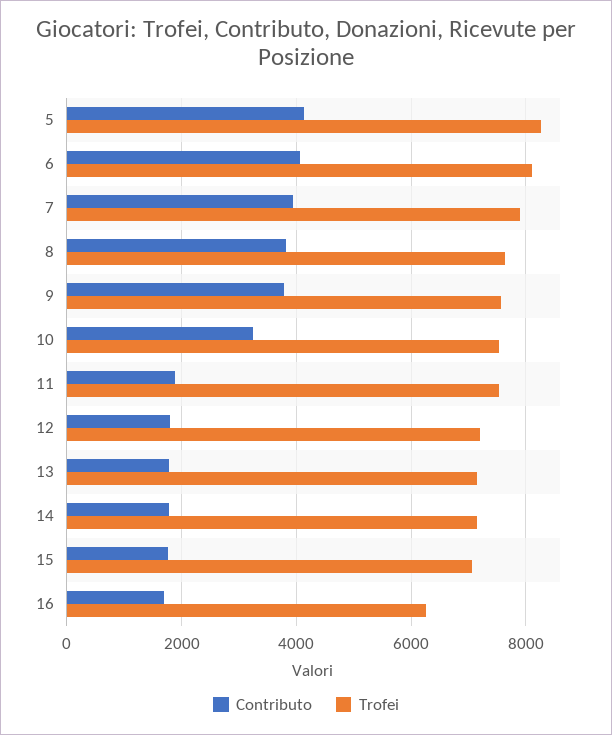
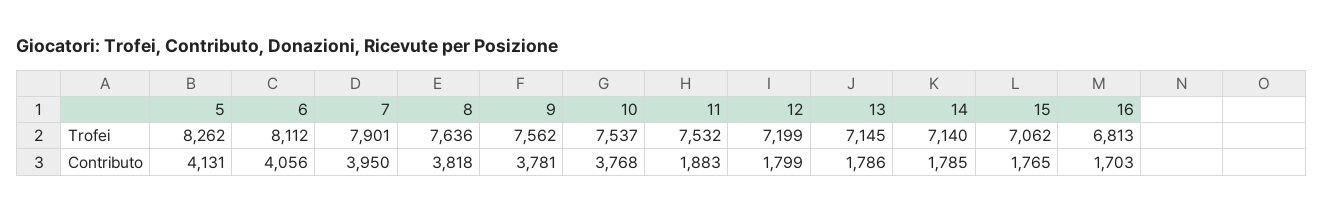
  {
    "Contributo": {
      "5": 4131,
      "6": 4056,
      "7": 3950,
      "8": 3818,
      "9": 3781,
-     "10": 3200,
+     "10": 3768,
      "11": 1883,
      "12": 1799,
      "13": 1786,
      "14": 1785,
      "15": 1765,
      "16": 1703
    },
    "Trofei": {
      "5": 8262,
      "6": 8112,
      "7": 7901,
      "8": 7636,
      "9": 7562,
      "10": 7537,
      "11": 7532,
      "12": 7199,
      "13": 7145,
      "14": 7140,
      "15": 7062,
-     "16": 6200
+     "16": 6813
    }
  }

